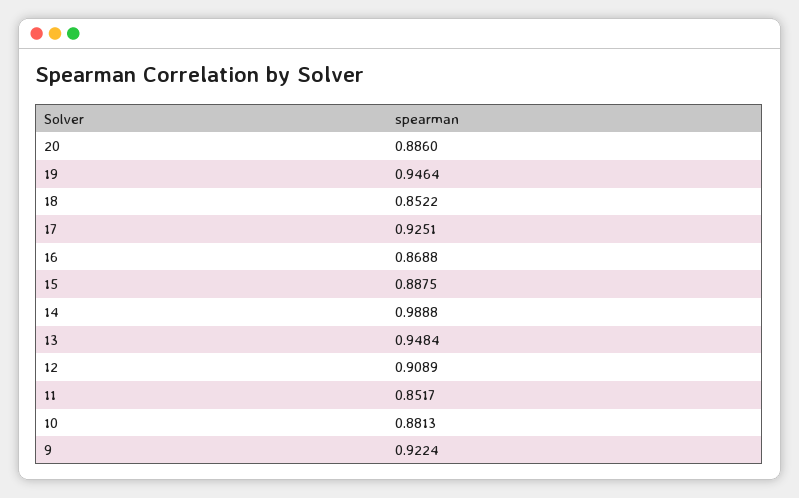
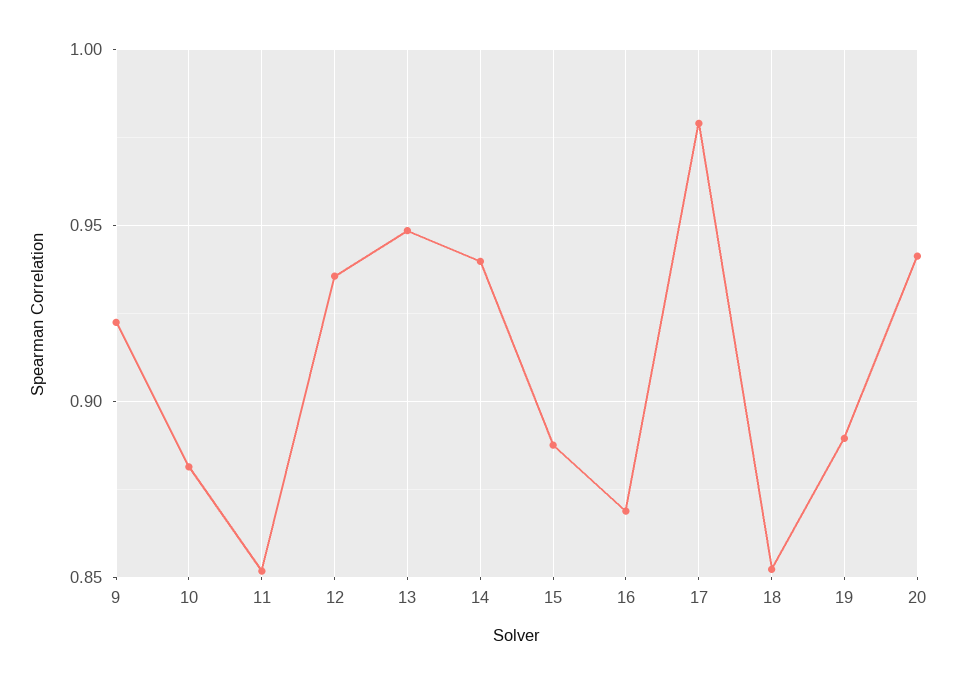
  {
-   "20": 0.886,
+   "20": 0.94,
-   "19": 0.9464,
+   "19": 0.89,
    "18": 0.8522,
-   "17": 0.9251,
+   "17": 0.98,
    "16": 0.8688,
    "15": 0.8875,
-   "14": 0.9888,
+   "14": 0.94,
    "13": 0.9484,
-   "12": 0.9089,
+   "12": 0.935,
    "11": 0.8517,
    "10": 0.8813,
    "9": 0.9224
  }

